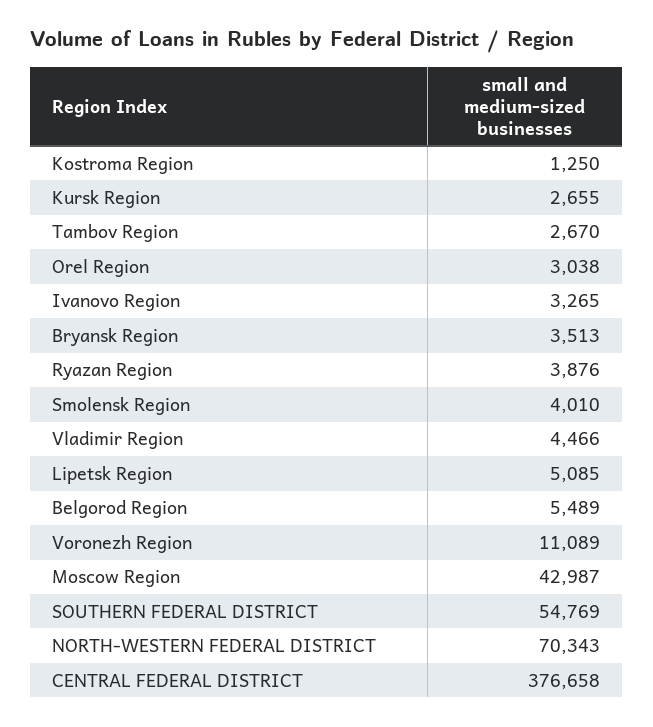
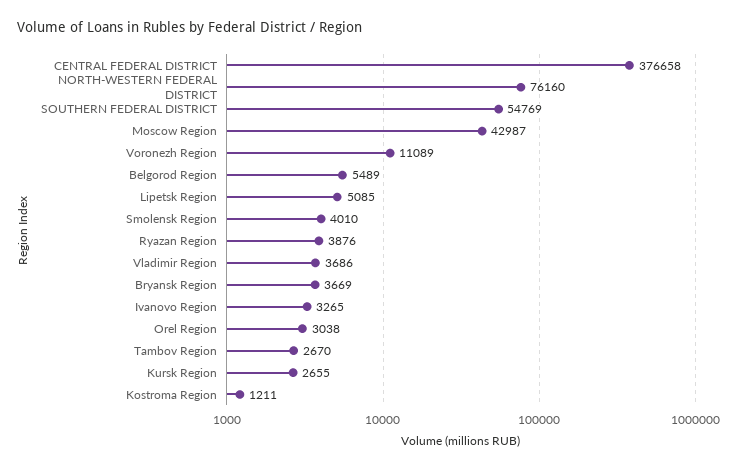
  {
-   "Kostroma Region": 1250,
+   "Kostroma Region": 1211,
    "Kursk Region": 2655,
    "Tambov Region": 2670,
    "Orel Region": 3038,
    "Ivanovo Region": 3265,
-   "Bryansk Region": 3513,
+   "Bryansk Region": 3669,
    "Ryazan Region": 3876,
    "Smolensk Region": 4010,
-   "Vladimir Region": 4466,
+   "Vladimir Region": 3686,
    "Lipetsk Region": 5085,
    "Belgorod Region": 5489,
    "Voronezh Region": 11089,
    "Moscow Region": 42987,
    "SOUTHERN FEDERAL DISTRICT": 54769,
-   "NORTH-WESTERN FEDERAL DISTRICT": 70343,
+   "NORTH-WESTERN FEDERAL DISTRICT": 76160,
    "CENTRAL FEDERAL DISTRICT": 376658
  }

